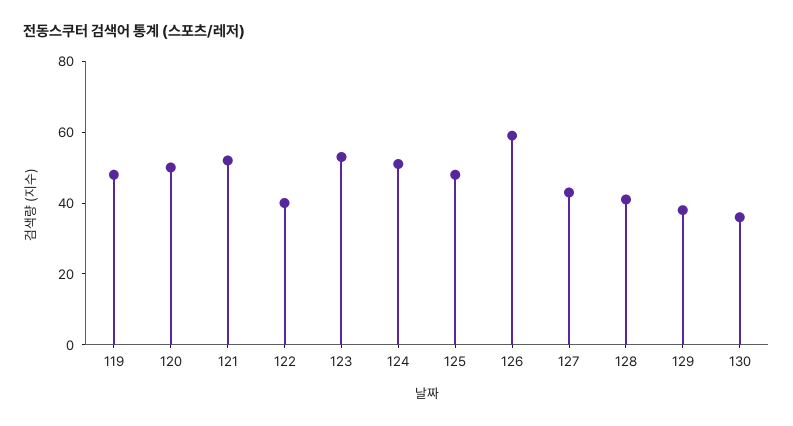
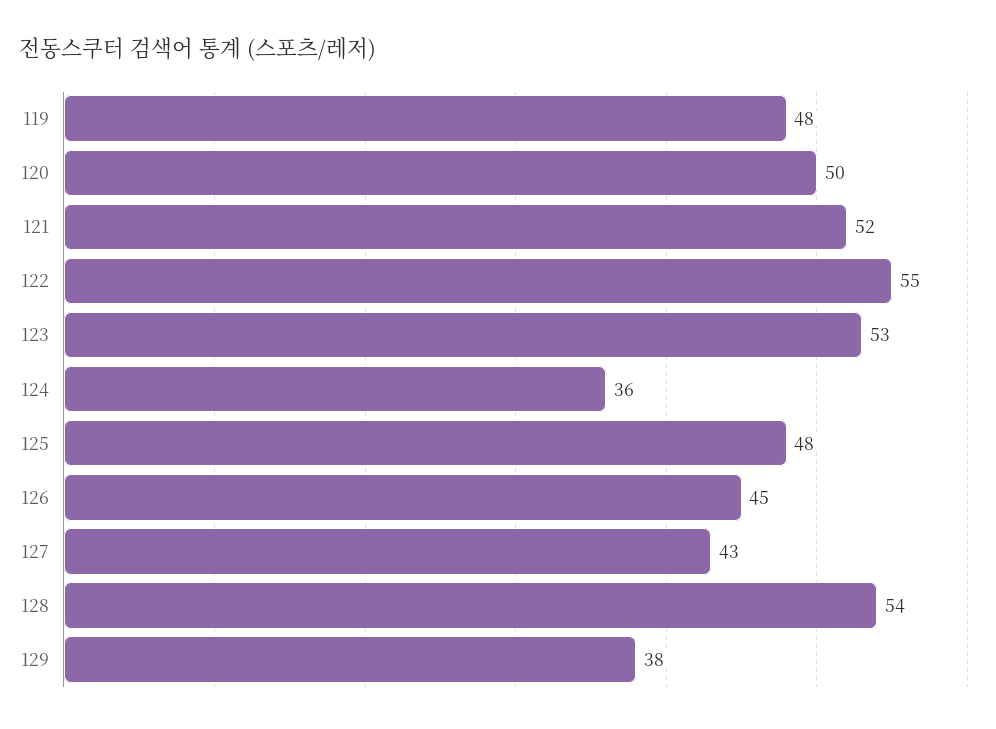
  {
    "119": 48,
    "120": 50,
    "121": 52,
-   "122": 40,
+   "122": 55,
    "123": 53,
-   "124": 50,
+   "124": 36,
    "125": 48,
-   "126": 60,
+   "126": 45,
    "127": 43,
-   "128": 40,
+   "128": 54,
-   "129": 38,
+   "129": 38
-   "130": 35
  }

